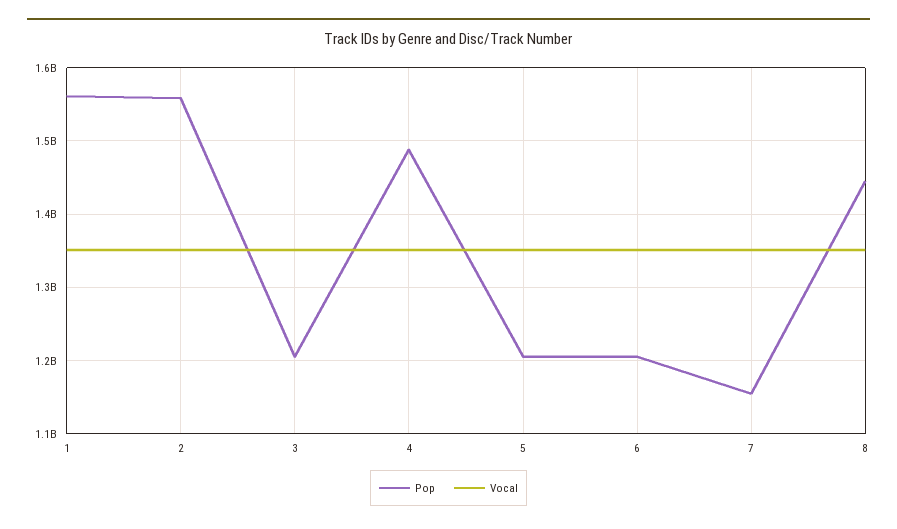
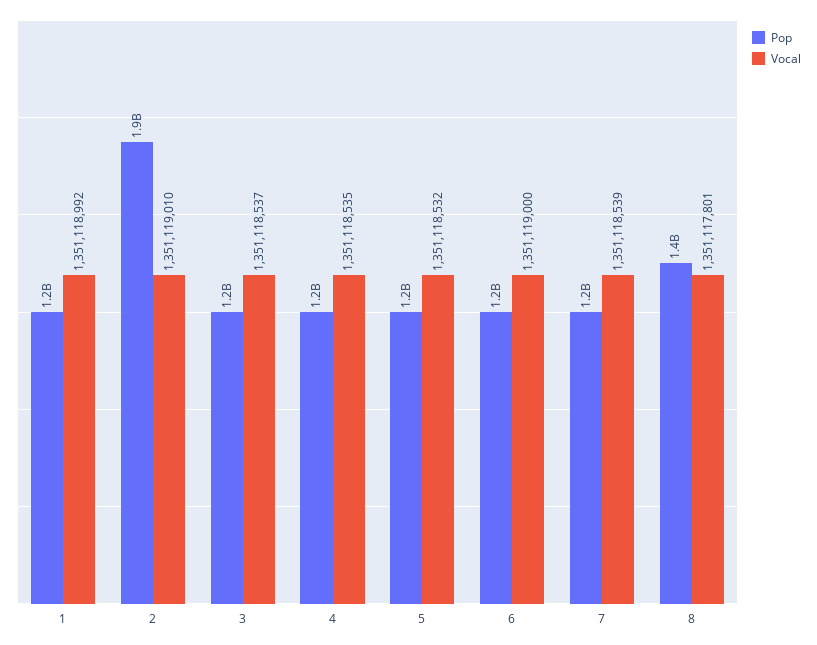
  {
    "Pop": {
-     "1": 1560000000,
+     "1": 1200000000,
-     "2": 1560000000,
+     "2": 1900000000,
      "3": 1200000000,
-     "4": 1490000000,
+     "4": 1200000000,
      "5": 1200000000,
      "6": 1200000000,
      "7": 1200000000,
      "8": 1400000000
    },
    "Vocal": {
      "1": 1351118992,
      "2": 1351119010,
      "3": 1351118537,
      "4": 1351118535,
      "5": 1351118532,
      "6": 1351119000,
      "7": 1351118539,
      "8": 1351117801
    }
  }

